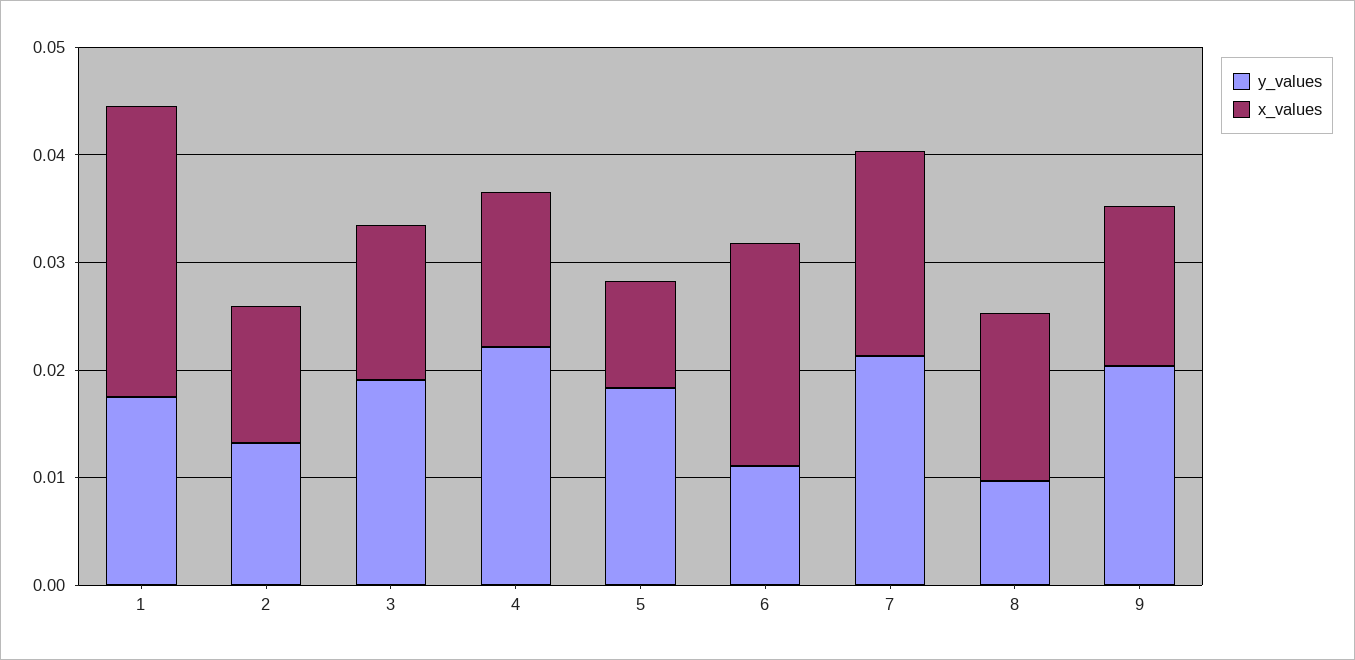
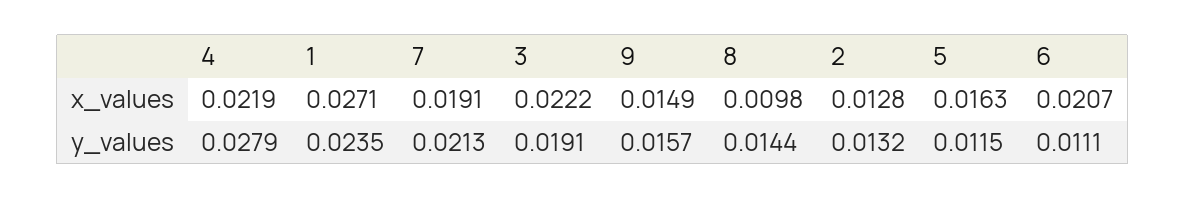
  {
    "y_values": {
-     "1": 0.018,
+     "1": 0.0235,
      "2": 0.0132,
      "3": 0.0191,
-     "4": 0.022,
+     "4": 0.0279,
-     "5": 0.018,
+     "5": 0.0115,
      "6": 0.0111,
      "7": 0.0213,
-     "8": 0.01,
+     "8": 0.0144,
-     "9": 0.02
+     "9": 0.0157
    },
    "x_values": {
      "1": 0.0271,
      "2": 0.0128,
-     "3": 0.014,
+     "3": 0.0222,
-     "4": 0.014,
+     "4": 0.0219,
-     "5": 0.01,
+     "5": 0.0163,
      "6": 0.0207,
      "7": 0.0191,
-     "8": 0.016,
+     "8": 0.0098,
      "9": 0.0149
    }
  }

